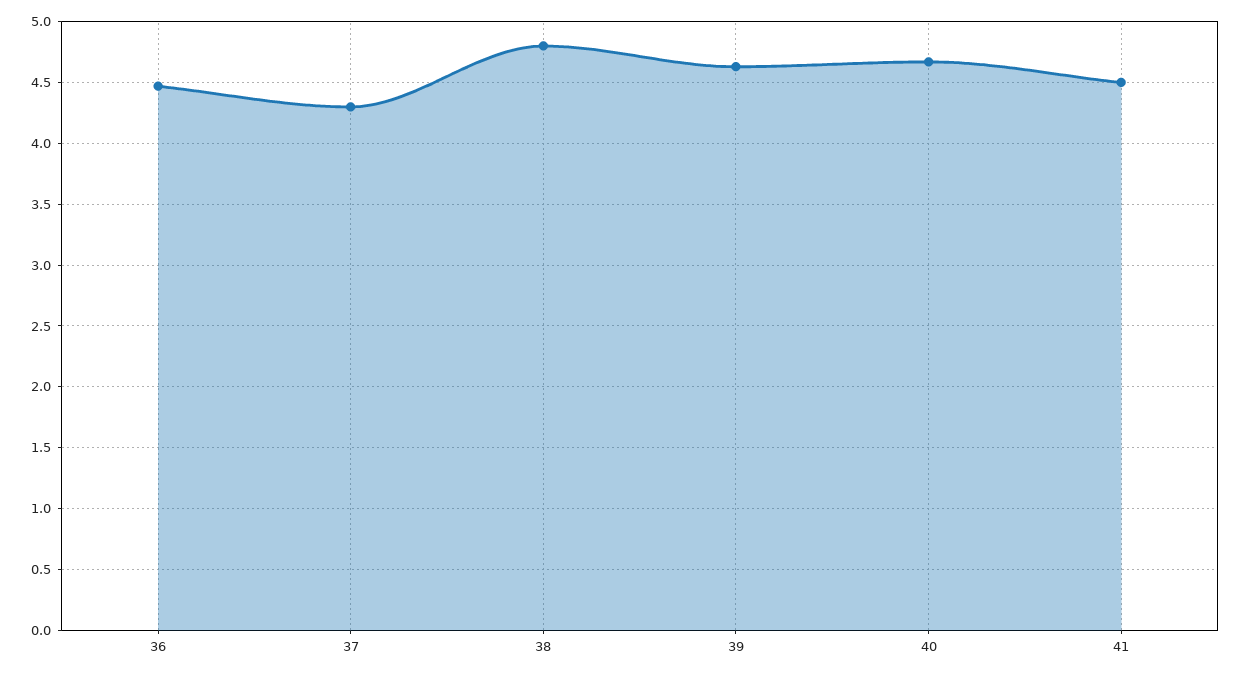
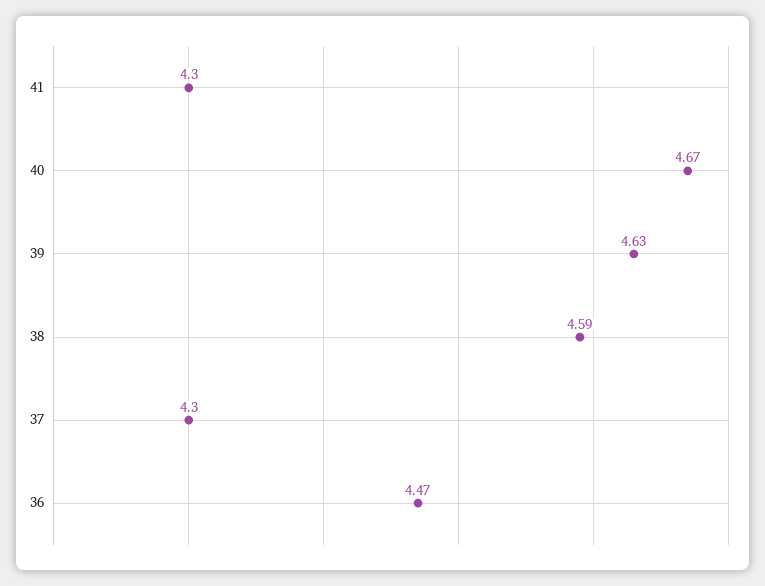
  {
    "36": 4.47,
    "37": 4.3,
-   "38": 4.8,
+   "38": 4.59,
    "39": 4.63,
    "40": 4.67,
-   "41": 4.5
+   "41": 4.3
  }

